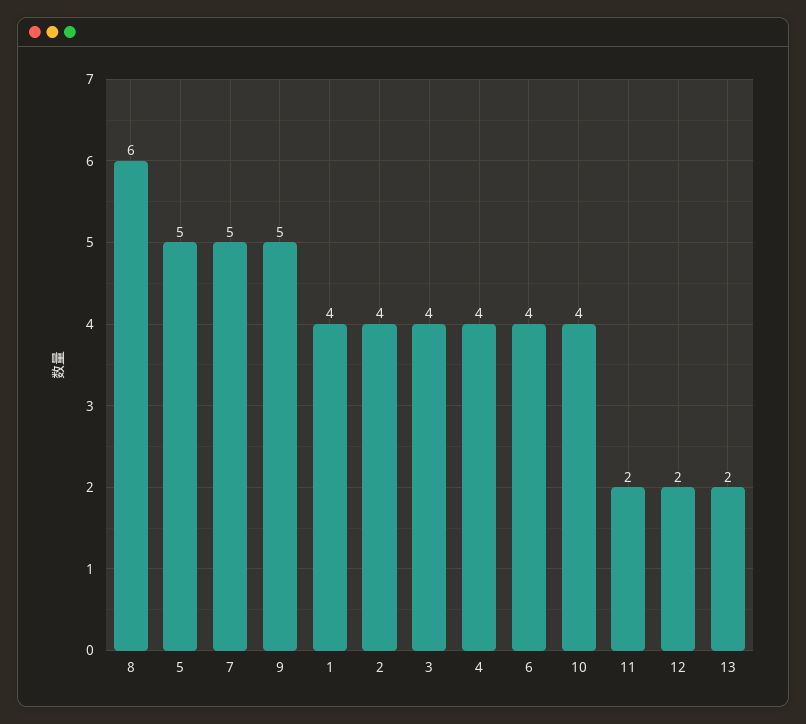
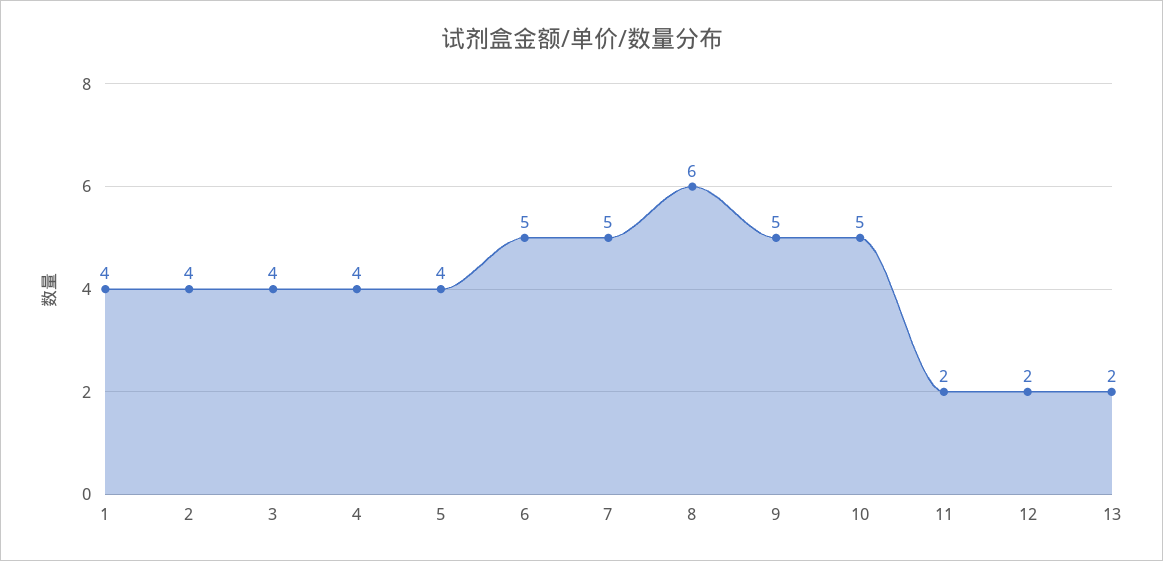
  {
    "8": 6,
-   "5": 5,
+   "5": 4,
    "7": 5,
    "9": 5,
    "1": 4,
    "2": 4,
    "3": 4,
    "4": 4,
-   "6": 4,
+   "6": 5,
-   "10": 4,
+   "10": 5,
    "11": 2,
    "12": 2,
    "13": 2
  }

